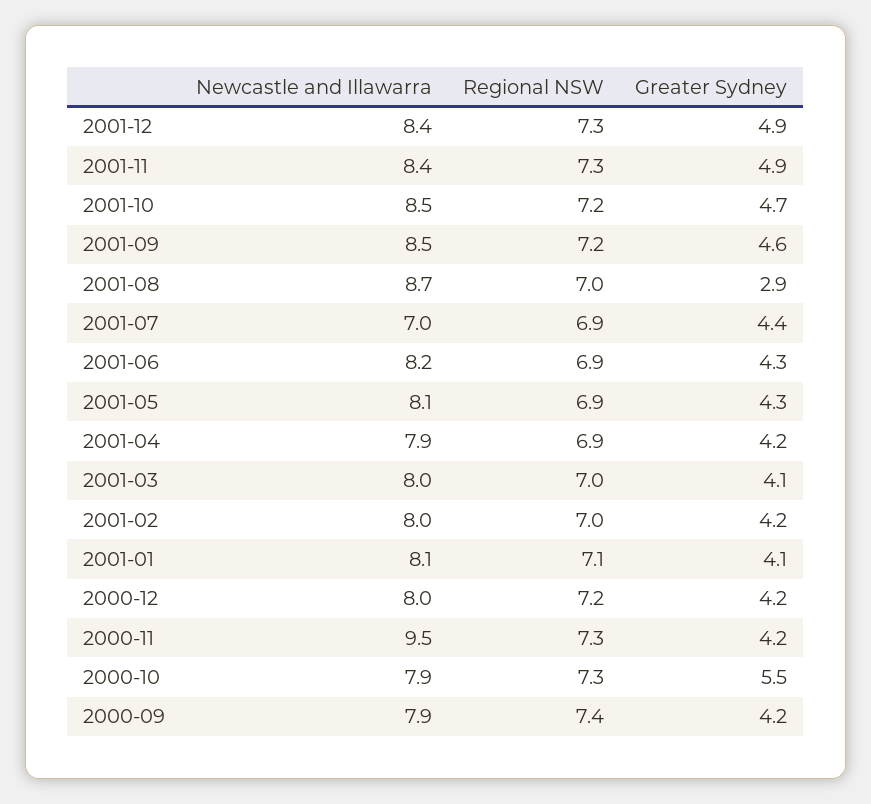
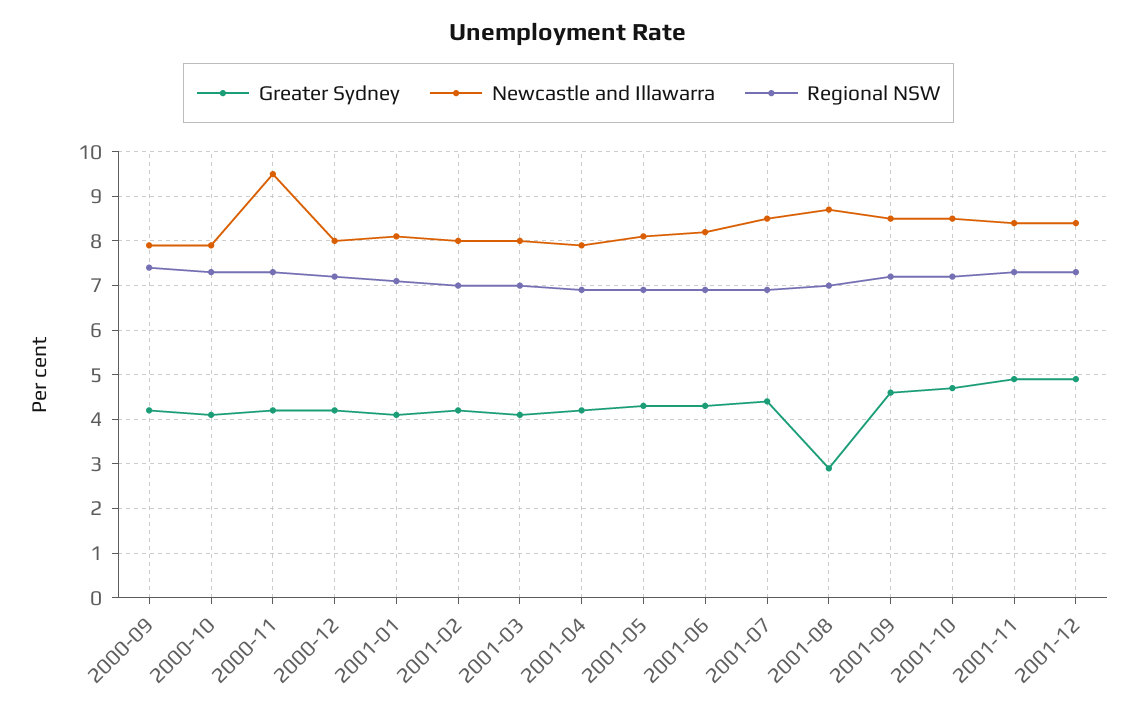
  {
    "Newcastle and Illawarra": {
      "2001-12": 8.4,
      "2001-11": 8.4,
      "2001-10": 8.5,
      "2001-09": 8.5,
      "2001-08": 8.7,
-     "2001-07": 7,
+     "2001-07": 8.5,
      "2001-06": 8.2,
      "2001-05": 8.1,
      "2001-04": 7.9,
      "2001-03": 8,
      "2001-02": 8,
      "2001-01": 8.1,
      "2000-12": 8,
      "2000-11": 9.5,
      "2000-10": 7.9,
      "2000-09": 7.9
    },
    "Regional NSW": {
      "2001-12": 7.3,
      "2001-11": 7.3,
      "2001-10": 7.2,
      "2001-09": 7.2,
      "2001-08": 7,
      "2001-07": 6.9,
      "2001-06": 6.9,
      "2001-05": 6.9,
      "2001-04": 6.9,
      "2001-03": 7,
      "2001-02": 7,
      "2001-01": 7.1,
      "2000-12": 7.2,
      "2000-11": 7.3,
      "2000-10": 7.3,
      "2000-09": 7.4
    },
    "Greater Sydney": {
      "2001-12": 4.9,
      "2001-11": 4.9,
      "2001-10": 4.7,
      "2001-09": 4.6,
      "2001-08": 2.9,
      "2001-07": 4.4,
      "2001-06": 4.3,
      "2001-05": 4.3,
      "2001-04": 4.2,
      "2001-03": 4.1,
      "2001-02": 4.2,
      "2001-01": 4.1,
      "2000-12": 4.2,
      "2000-11": 4.2,
-     "2000-10": 5.5,
+     "2000-10": 4,
      "2000-09": 4.2
    }
  }

